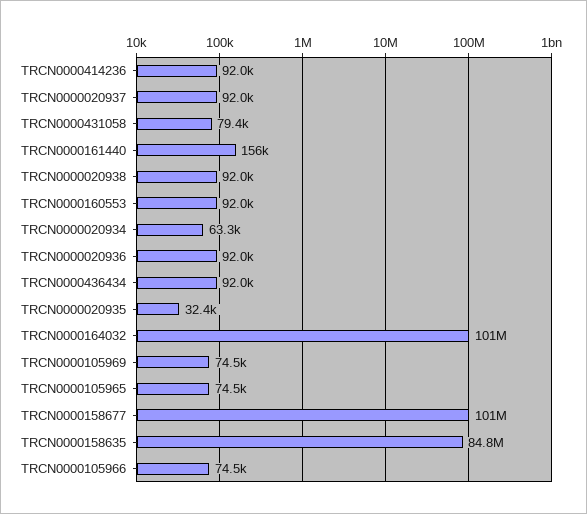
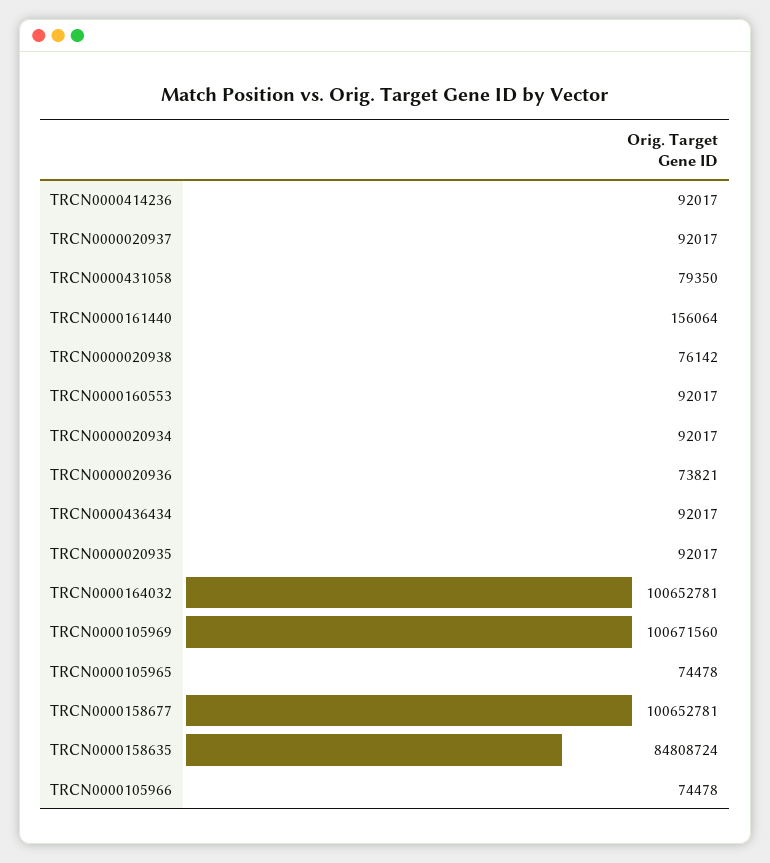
  {
    "TRCN0000414236": 92017,
    "TRCN0000020937": 92017,
    "TRCN0000431058": 79350,
    "TRCN0000161440": 156064,
-   "TRCN0000020938": 92000,
+   "TRCN0000020938": 76142,
    "TRCN0000160553": 92017,
-   "TRCN0000020934": 63300,
+   "TRCN0000020934": 92017,
-   "TRCN0000020936": 92000,
+   "TRCN0000020936": 73821,
    "TRCN0000436434": 92017,
-   "TRCN0000020935": 32400,
+   "TRCN0000020935": 92017,
    "TRCN0000164032": 100652781,
-   "TRCN0000105969": 74500,
+   "TRCN0000105969": 100671560,
    "TRCN0000105965": 74478,
    "TRCN0000158677": 100652781,
    "TRCN0000158635": 84808724,
    "TRCN0000105966": 74478
  }

